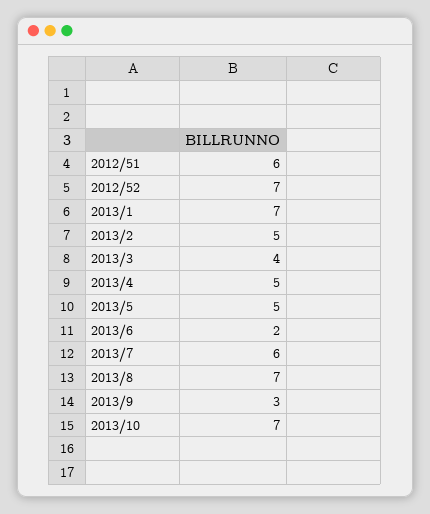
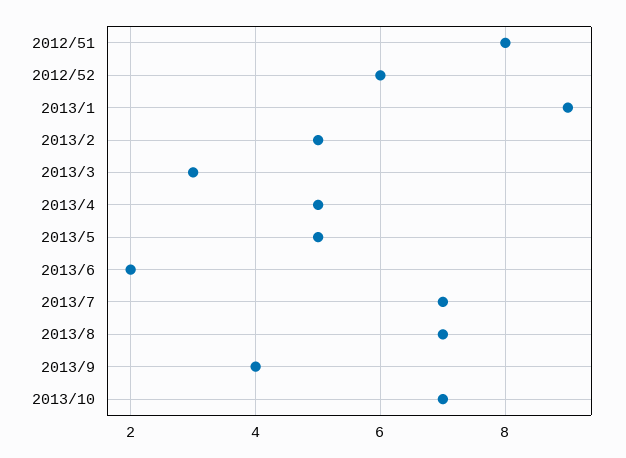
  {
-   "2012/51": 6,
+   "2012/51": 8,
-   "2012/52": 7,
+   "2012/52": 6,
-   "2013/1": 7,
+   "2013/1": 9,
    "2013/2": 5,
-   "2013/3": 4,
+   "2013/3": 3,
    "2013/4": 5,
    "2013/5": 5,
    "2013/6": 2,
-   "2013/7": 6,
+   "2013/7": 7,
    "2013/8": 7,
-   "2013/9": 3,
+   "2013/9": 4,
    "2013/10": 7
  }

